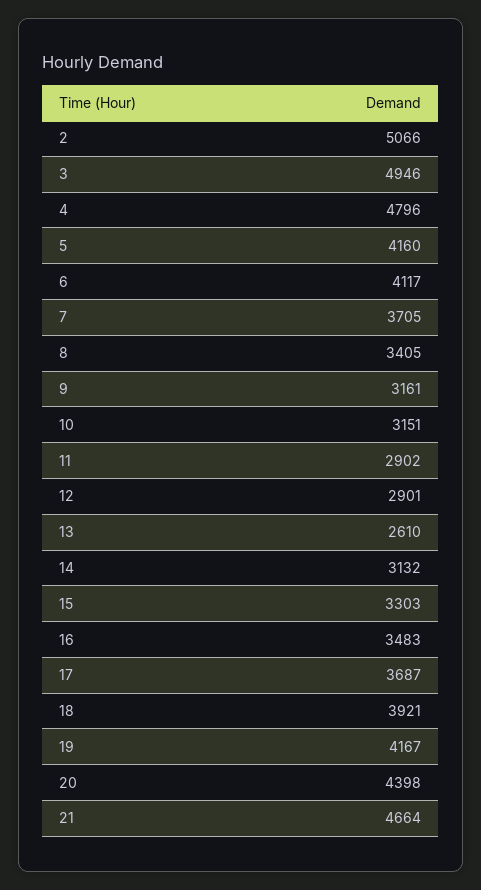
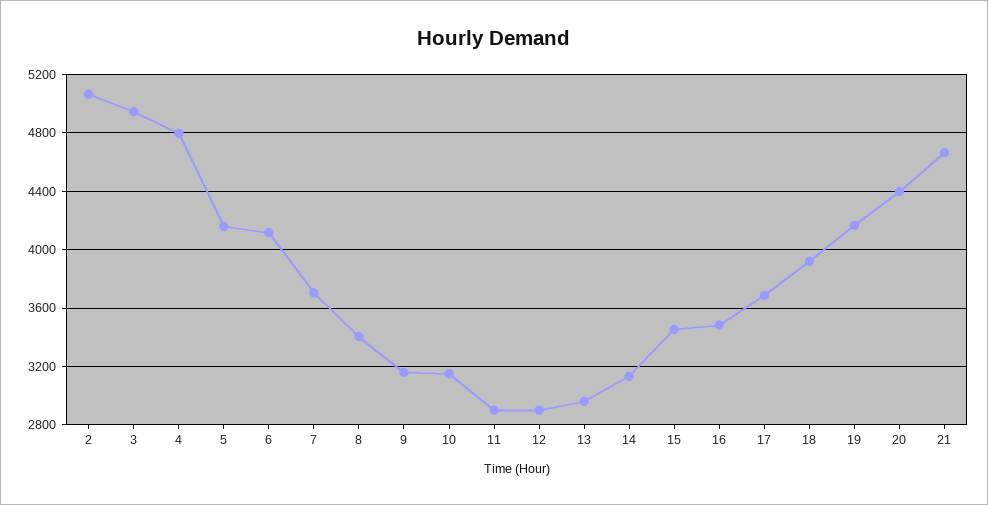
  {
    "2": 5066,
    "3": 4946,
    "4": 4796,
    "5": 4160,
    "6": 4117,
    "7": 3705,
    "8": 3405,
    "9": 3161,
    "10": 3151,
    "11": 2902,
    "12": 2901,
-   "13": 2610,
+   "13": 2950,
    "14": 3132,
-   "15": 3303,
+   "15": 3450,
    "16": 3483,
    "17": 3687,
    "18": 3921,
    "19": 4167,
    "20": 4398,
    "21": 4664
  }

